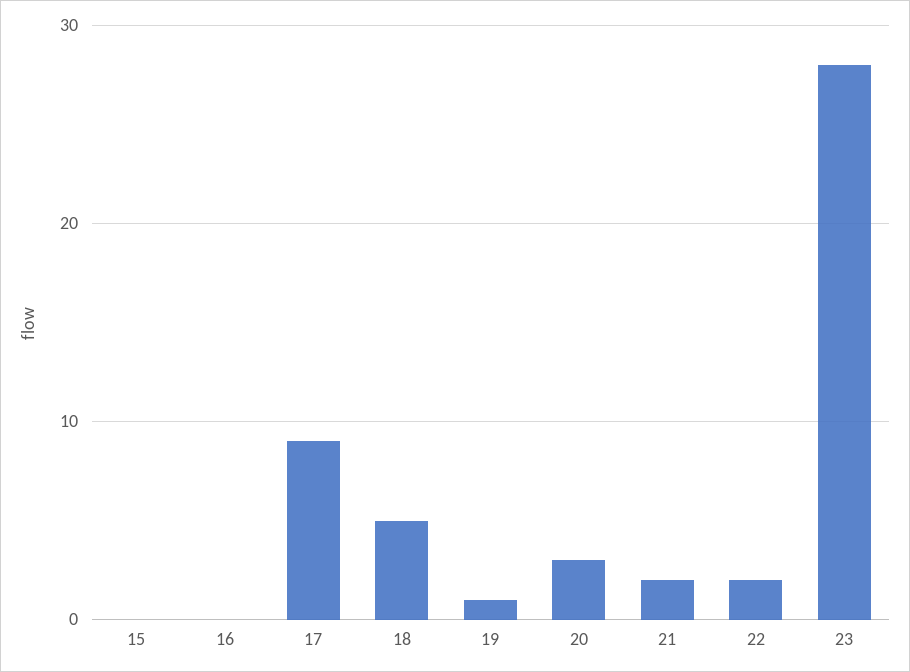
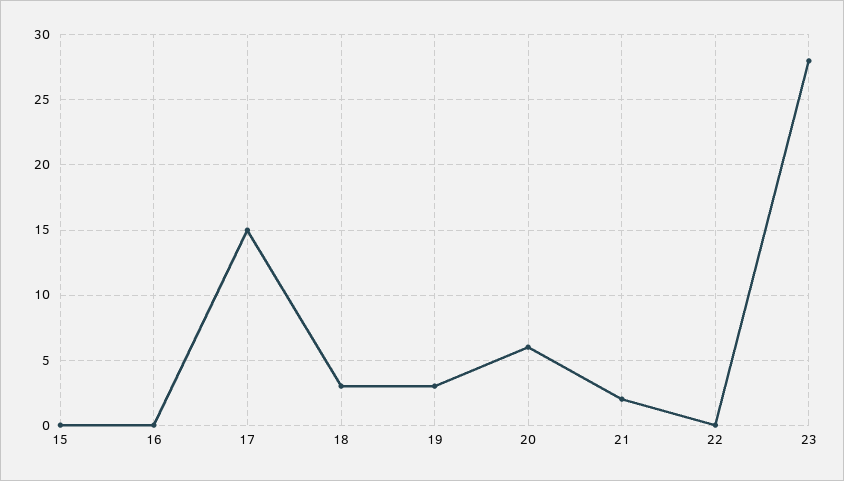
  {
    "15": 0,
    "16": 0,
-   "17": 9,
+   "17": 15,
-   "18": 5,
+   "18": 3,
-   "19": 1,
+   "19": 3,
-   "20": 3,
+   "20": 6,
    "21": 2,
-   "22": 2,
+   "22": 0,
    "23": 28
  }

